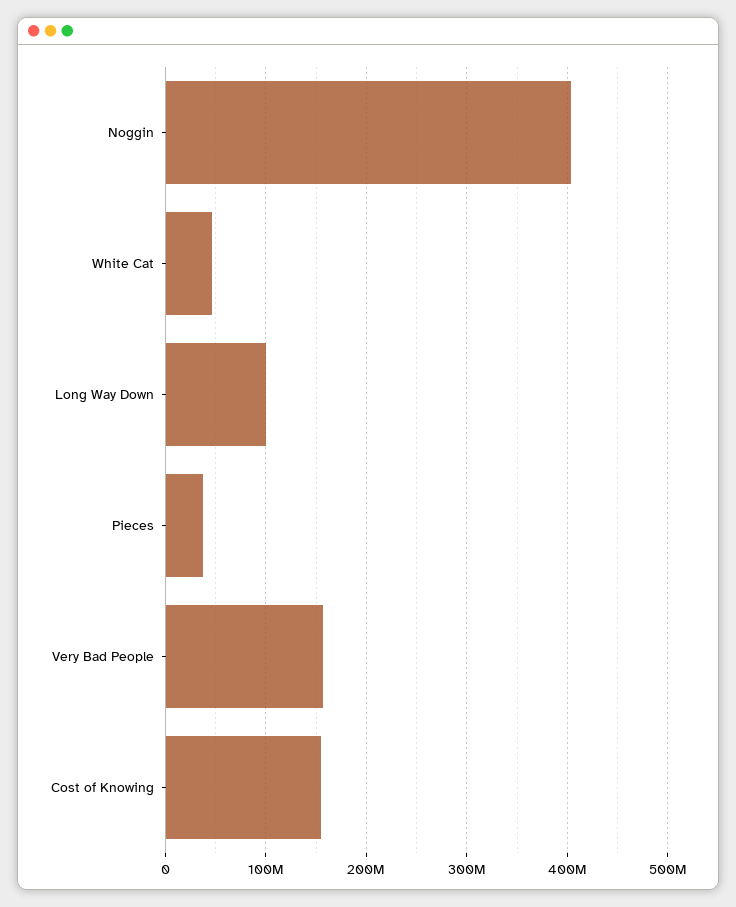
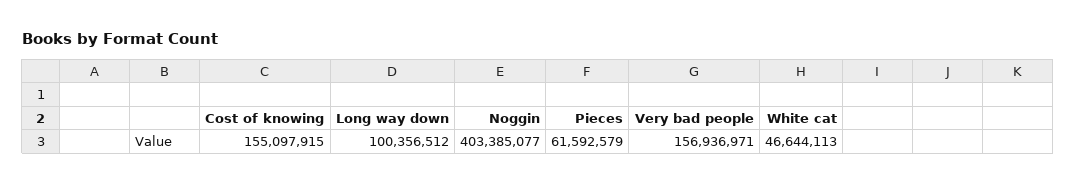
  {
    "Noggin": 403385077,
    "White Cat": 46644113,
    "Long Way Down": 100356512,
-   "Pieces": 40000000,
+   "Pieces": 61592579,
    "Very Bad People": 156936971,
    "Cost of Knowing": 155097915
  }

